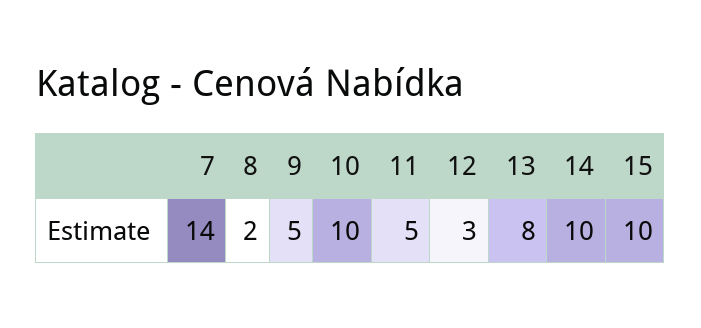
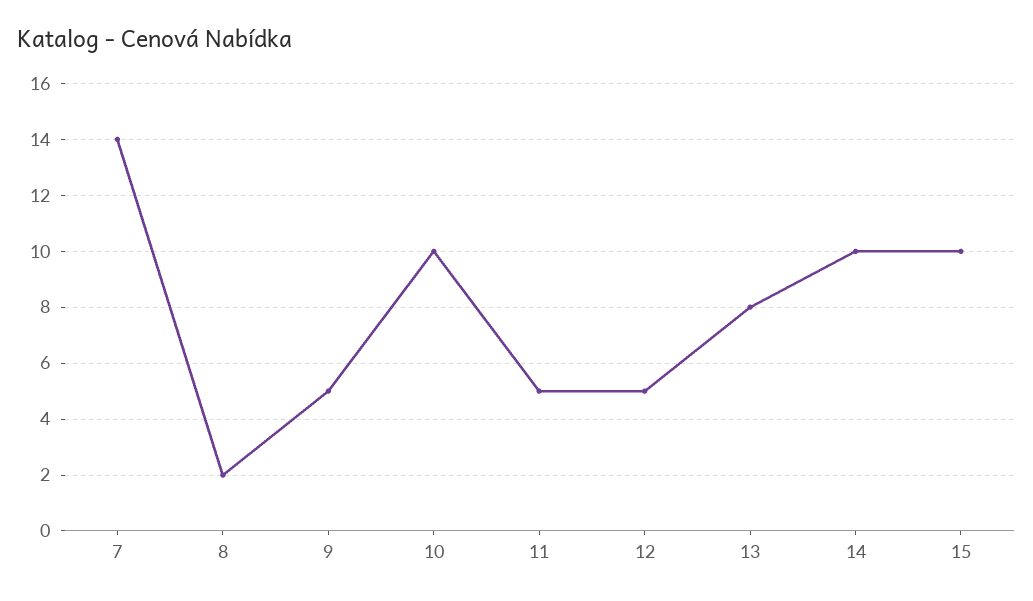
  {
    "7": 14,
    "8": 2,
    "9": 5,
    "10": 10,
    "11": 5,
-   "12": 3,
+   "12": 5,
    "13": 8,
    "14": 10,
    "15": 10
  }

